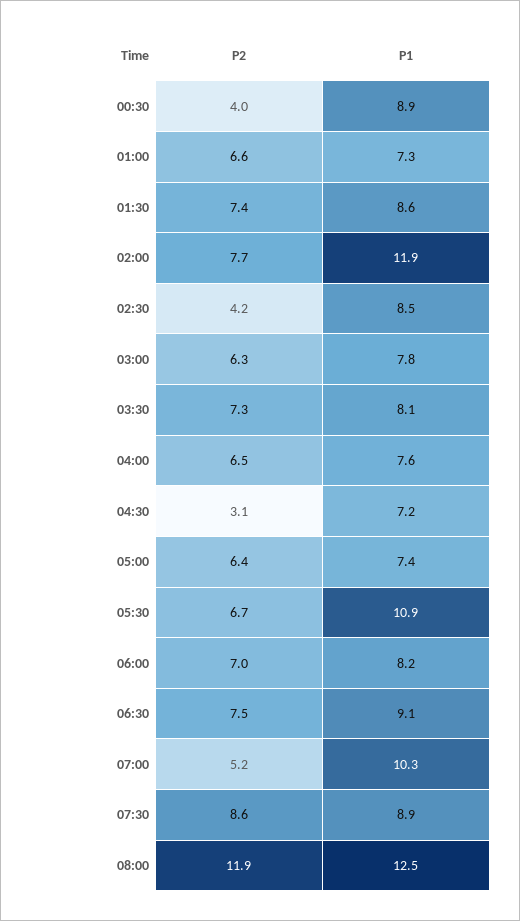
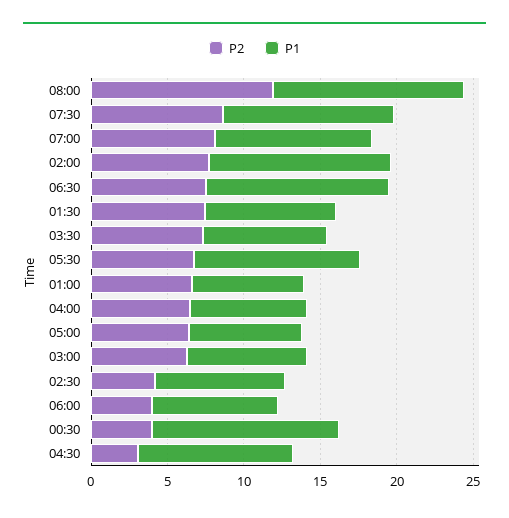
  {
    "P2": {
      "00:30": 4,
      "01:00": 6.6,
      "01:30": 7.4,
      "02:00": 7.7,
      "02:30": 4.2,
      "03:00": 6.3,
      "03:30": 7.3,
      "04:00": 6.5,
      "04:30": 3.1,
      "05:00": 6.4,
      "05:30": 6.7,
-     "06:00": 7,
+     "06:00": 4,
      "06:30": 7.5,
-     "07:00": 5.2,
+     "07:00": 8,
      "07:30": 8.6,
      "08:00": 11.9
    },
    "P1": {
-     "00:30": 8.9,
+     "00:30": 12,
      "01:00": 7.3,
      "01:30": 8.6,
      "02:00": 11.9,
      "02:30": 8.5,
      "03:00": 7.8,
      "03:30": 8.1,
      "04:00": 7.6,
-     "04:30": 7.2,
+     "04:30": 10,
      "05:00": 7.4,
      "05:30": 10.9,
      "06:00": 8.2,
-     "06:30": 9.1,
+     "06:30": 12,
      "07:00": 10.3,
-     "07:30": 8.9,
+     "07:30": 11,
      "08:00": 12.5
    }
  }

